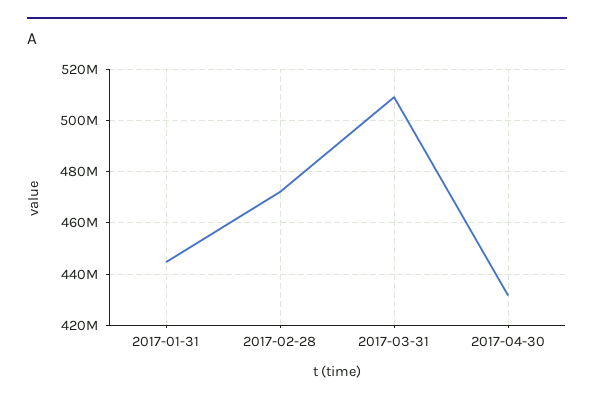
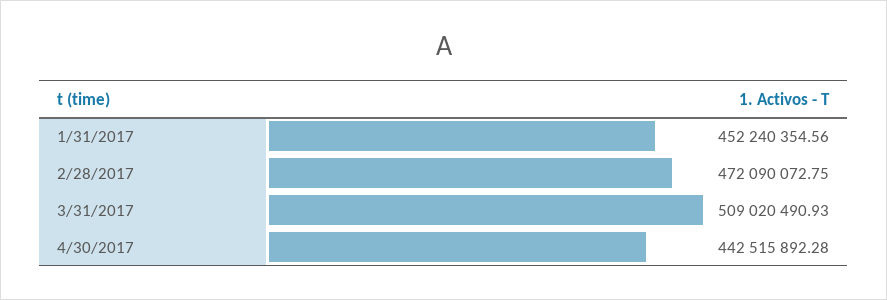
  {
-   "2017-01-31": 445000000,
+   "2017-01-31": 452240354.56,
    "2017-02-28": 472090072.75,
    "2017-03-31": 509020490.93,
-   "2017-04-30": 432500000
+   "2017-04-30": 442515892.28
  }

